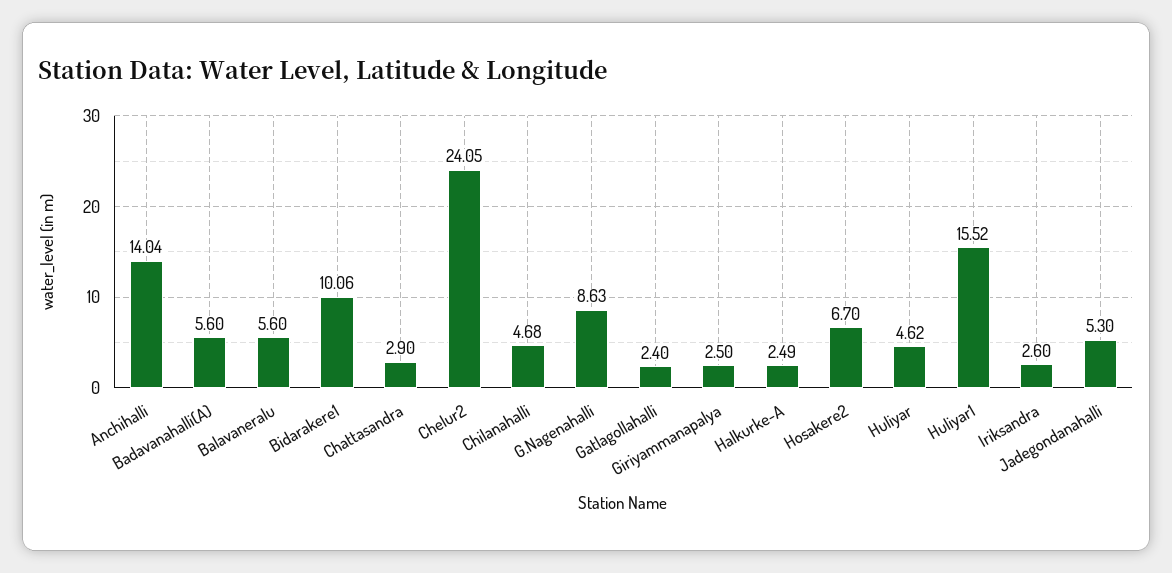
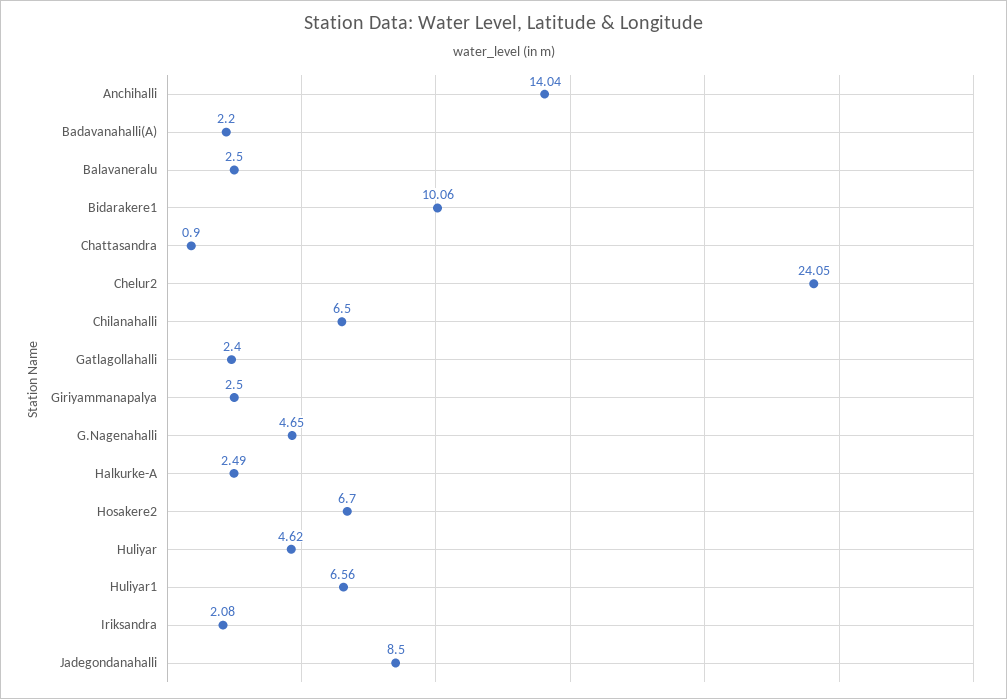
  {
    "Anchihalli": 14.04,
-   "Badavanahalli(A)": 5.6,
+   "Badavanahalli(A)": 2.2,
-   "Balavaneralu": 5.6,
+   "Balavaneralu": 2.5,
    "Bidarakere1": 10.06,
-   "Chattasandra": 2.9,
+   "Chattasandra": 0.9,
    "Chelur2": 24.05,
-   "Chilanahalli": 4.68,
+   "Chilanahalli": 6.5,
-   "G.Nagenahalli": 8.63,
+   "G.Nagenahalli": 4.65,
    "Gatlagollahalli": 2.4,
    "Giriyammanapalya": 2.5,
    "Halkurke-A": 2.49,
    "Hosakere2": 6.7,
    "Huliyar": 4.62,
-   "Huliyar1": 15.52,
+   "Huliyar1": 6.56,
-   "Iriksandra": 2.6,
+   "Iriksandra": 2.08,
-   "Jadegondanahalli": 5.3
+   "Jadegondanahalli": 8.5
  }

